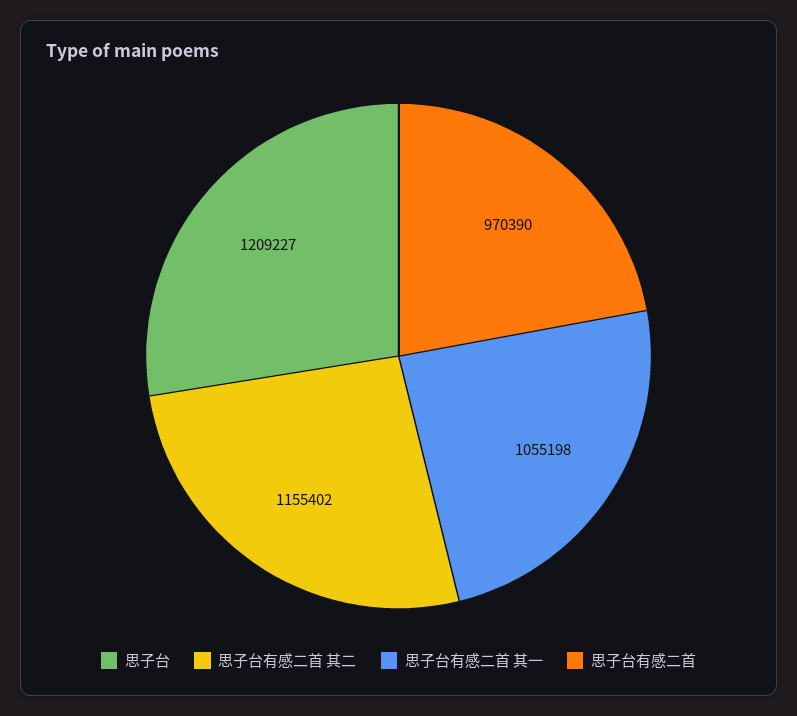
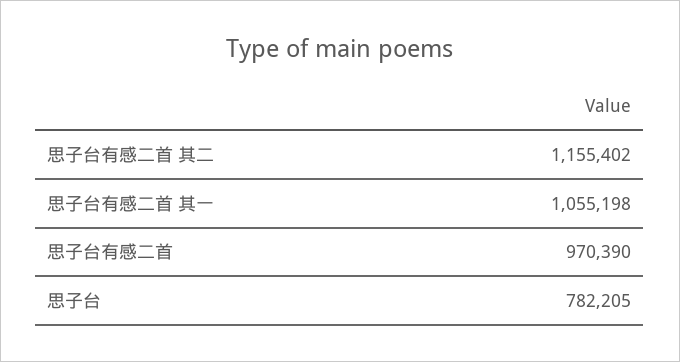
  {
-   "思子台": 1209227,
+   "思子台": 782205,
    "思子台有感二首 其二": 1155402,
    "思子台有感二首 其一": 1055198,
    "思子台有感二首": 970390
  }

